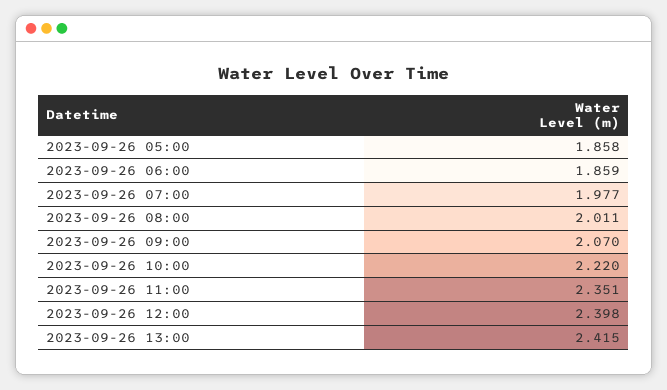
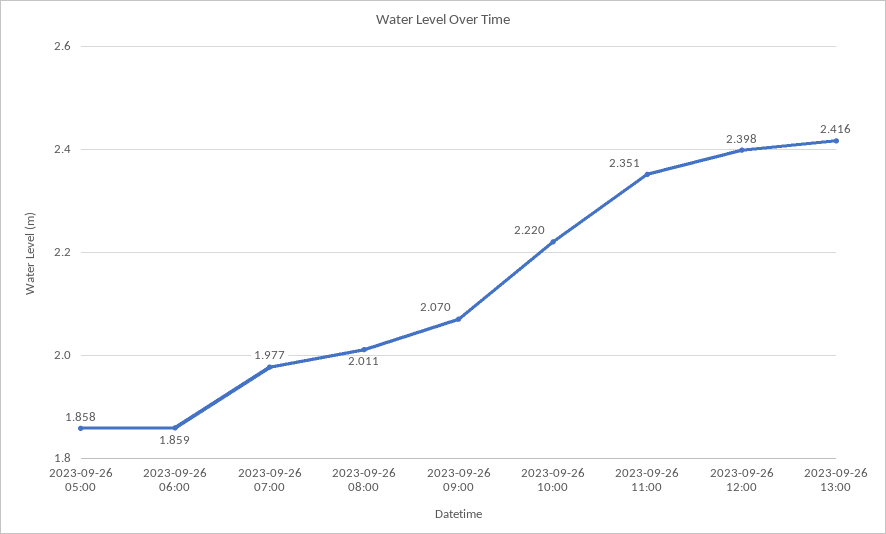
  {
    "2023-09-26 05:00": 1.858,
    "2023-09-26 06:00": 1.859,
    "2023-09-26 07:00": 1.977,
    "2023-09-26 08:00": 2.011,
    "2023-09-26 09:00": 2.07,
    "2023-09-26 10:00": 2.22,
    "2023-09-26 11:00": 2.351,
    "2023-09-26 12:00": 2.398,
-   "2023-09-26 13:00": 2.415
+   "2023-09-26 13:00": 2.416
  }

